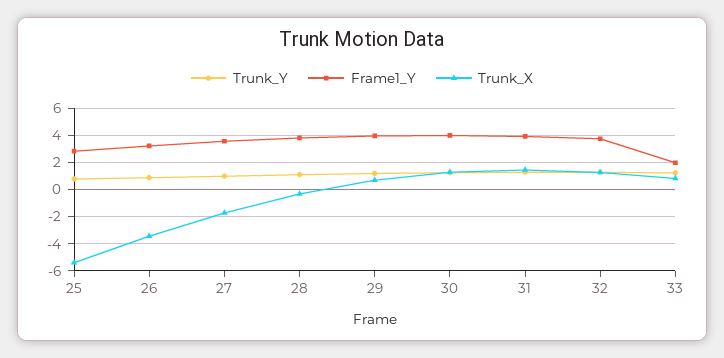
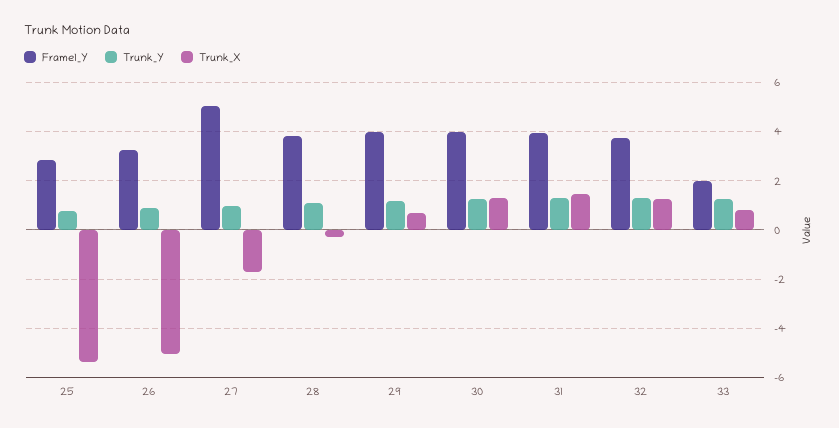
  {
    "Trunk_Y": {
      "25": 0.75,
      "26": 1,
      "27": 1,
      "28": 1,
      "29": 1.25,
      "30": 1.25,
      "31": 1.25,
      "32": 1.25,
      "33": 1.25
    },
    "Frame1_Y": {
      "25": 2.75,
      "26": 3.25,
-     "27": 3.5,
+     "27": 5,
      "28": 3.75,
      "29": 4,
      "30": 4,
      "31": 4,
      "32": 3.75,
      "33": 2
    },
    "Trunk_X": {
      "25": -5.5,
-     "26": -3.5,
+     "26": -5,
      "27": -1.75,
      "28": -0.25,
      "29": 0.75,
      "30": 1.25,
      "31": 1.5,
      "32": 1.25,
      "33": 0.75
    }
  }

